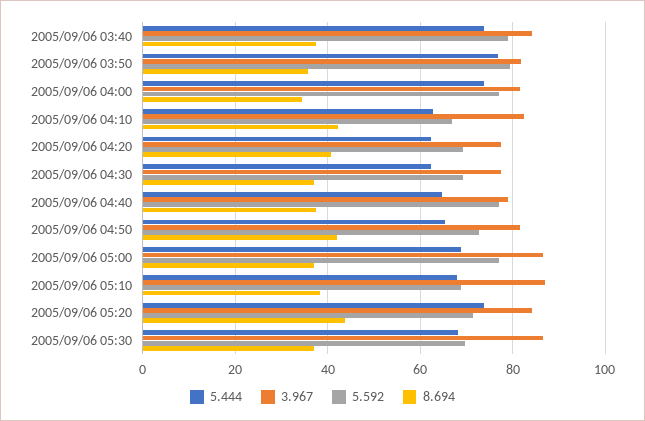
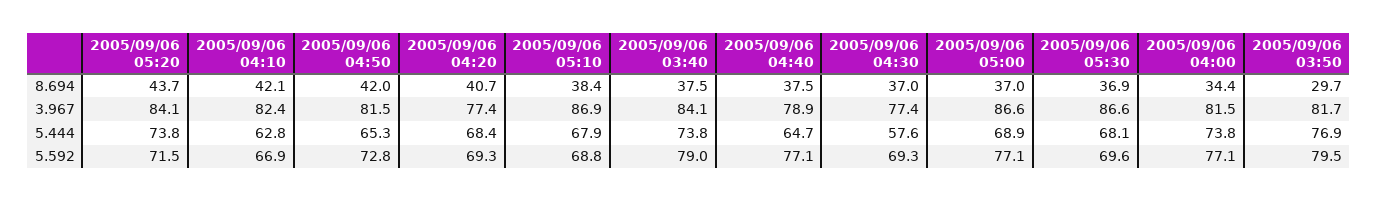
  {
    "5.444": {
      "2005/09/06 03:40": 73.8,
      "2005/09/06 03:50": 76.9,
      "2005/09/06 04:00": 73.8,
      "2005/09/06 04:10": 62.8,
-     "2005/09/06 04:20": 62,
+     "2005/09/06 04:20": 68.4,
-     "2005/09/06 04:30": 62,
+     "2005/09/06 04:30": 57.6,
      "2005/09/06 04:40": 64.7,
      "2005/09/06 04:50": 65.3,
      "2005/09/06 05:00": 68.9,
      "2005/09/06 05:10": 67.9,
      "2005/09/06 05:20": 73.8,
      "2005/09/06 05:30": 68.1
    },
    "3.967": {
      "2005/09/06 03:40": 84.1,
      "2005/09/06 03:50": 81.7,
      "2005/09/06 04:00": 81.5,
      "2005/09/06 04:10": 82.4,
      "2005/09/06 04:20": 77.4,
      "2005/09/06 04:30": 77.4,
      "2005/09/06 04:40": 78.9,
      "2005/09/06 04:50": 81.5,
      "2005/09/06 05:00": 86.6,
      "2005/09/06 05:10": 86.9,
      "2005/09/06 05:20": 84.1,
      "2005/09/06 05:30": 86.6
    },
    "5.592": {
      "2005/09/06 03:40": 79,
      "2005/09/06 03:50": 79.5,
      "2005/09/06 04:00": 77.1,
      "2005/09/06 04:10": 66.9,
      "2005/09/06 04:20": 69.3,
      "2005/09/06 04:30": 69.3,
      "2005/09/06 04:40": 77.1,
      "2005/09/06 04:50": 72.8,
      "2005/09/06 05:00": 77.1,
      "2005/09/06 05:10": 68.8,
      "2005/09/06 05:20": 71.5,
      "2005/09/06 05:30": 69.6
    },
    "8.694": {
      "2005/09/06 03:40": 37.5,
-     "2005/09/06 03:50": 36,
+     "2005/09/06 03:50": 29.7,
      "2005/09/06 04:00": 34.4,
      "2005/09/06 04:10": 42.1,
      "2005/09/06 04:20": 40.7,
      "2005/09/06 04:30": 37,
      "2005/09/06 04:40": 37.5,
      "2005/09/06 04:50": 42,
      "2005/09/06 05:00": 37,
      "2005/09/06 05:10": 38.4,
      "2005/09/06 05:20": 43.7,
      "2005/09/06 05:30": 36.9
    }
  }

